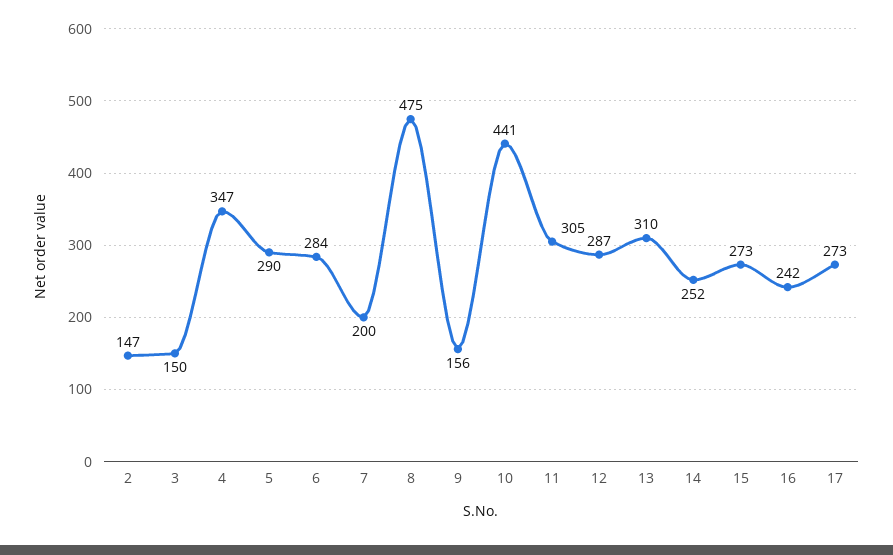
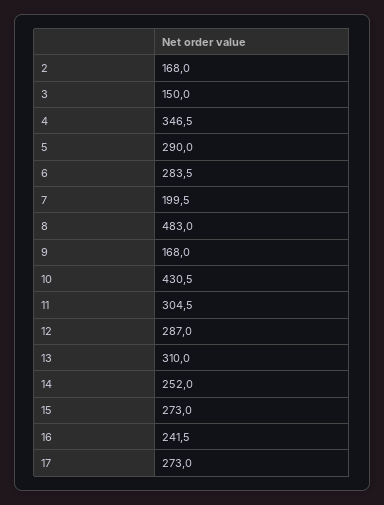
  {
-   "2": 147,
+   "2": 168,
    "3": 150,
    "4": 346.5,
    "5": 290,
    "6": 283.5,
    "7": 199.5,
-   "8": 475,
+   "8": 483,
-   "9": 156,
+   "9": 168,
-   "10": 441,
+   "10": 430.5,
    "11": 304.5,
    "12": 287,
    "13": 310,
    "14": 252,
    "15": 273,
    "16": 241.5,
    "17": 273
  }

